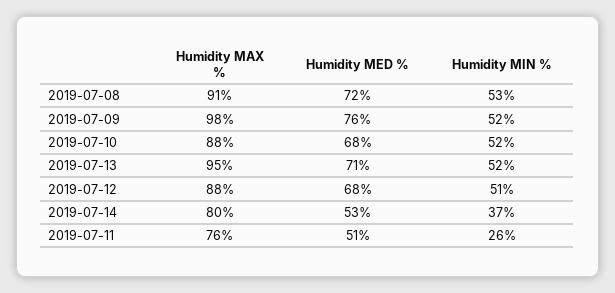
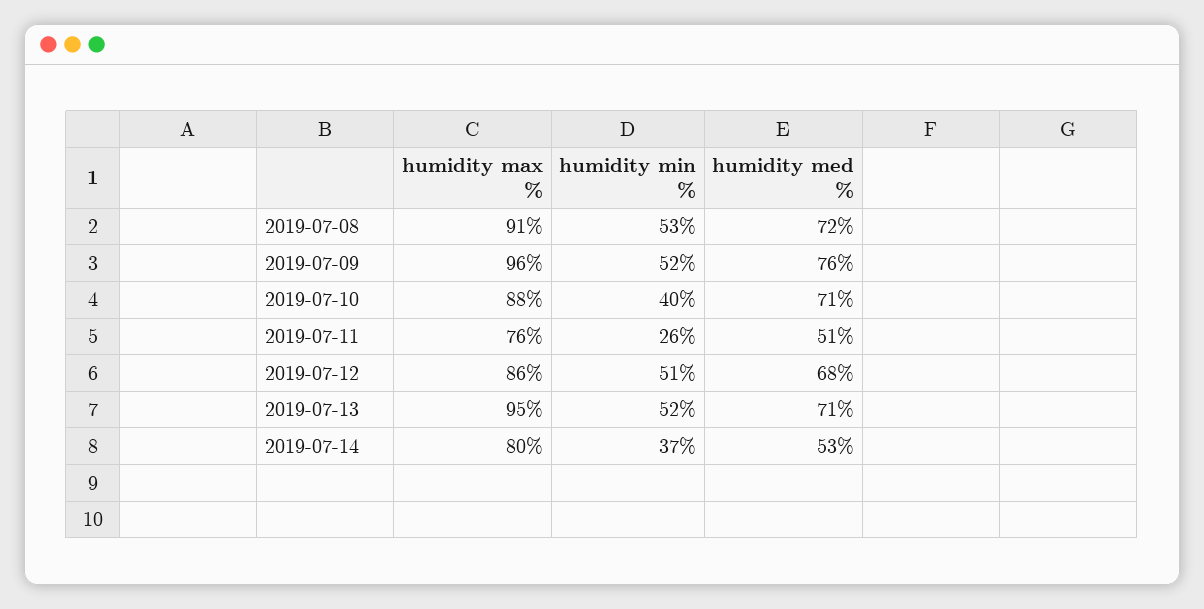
  {
    "Humidity MAX %": {
      "2019-07-08": 91,
-     "2019-07-09": 98,
+     "2019-07-09": 96,
      "2019-07-10": 88,
      "2019-07-13": 95,
-     "2019-07-12": 88,
+     "2019-07-12": 86,
      "2019-07-14": 80,
      "2019-07-11": 76
    },
    "Humidity MED %": {
      "2019-07-08": 72,
      "2019-07-09": 76,
-     "2019-07-10": 68,
+     "2019-07-10": 71,
      "2019-07-13": 71,
      "2019-07-12": 68,
      "2019-07-14": 53,
      "2019-07-11": 51
    },
    "Humidity MIN %": {
      "2019-07-08": 53,
      "2019-07-09": 52,
-     "2019-07-10": 52,
+     "2019-07-10": 40,
      "2019-07-13": 52,
      "2019-07-12": 51,
      "2019-07-14": 37,
      "2019-07-11": 26
    }
  }

